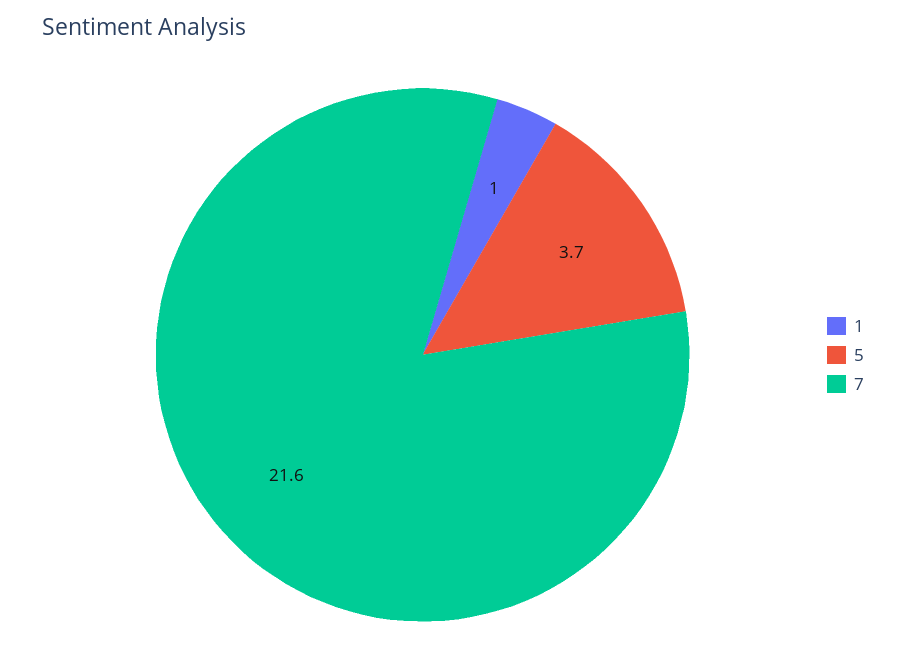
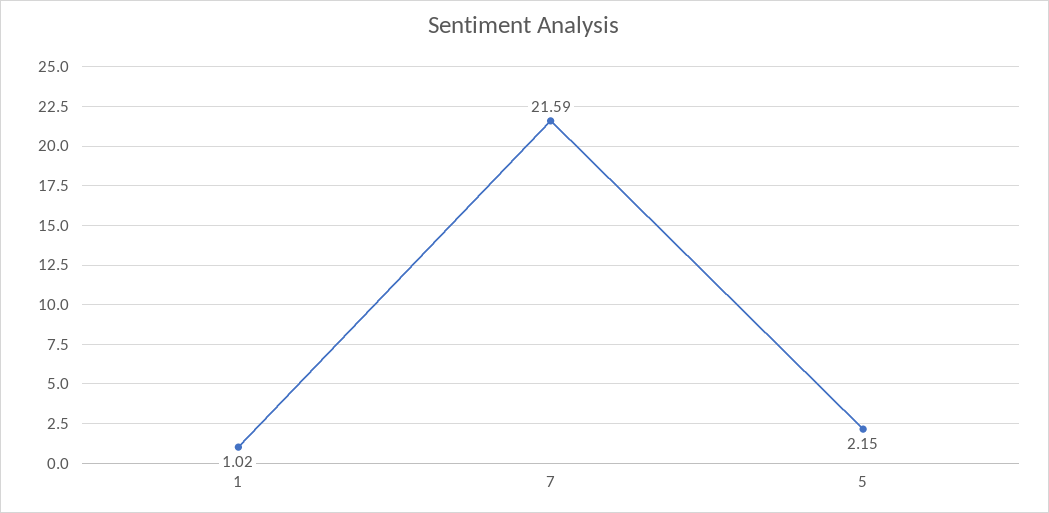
  {
    "1": 1.02,
-   "5": 3.7,
+   "5": 2.15,
    "7": 21.59
  }

